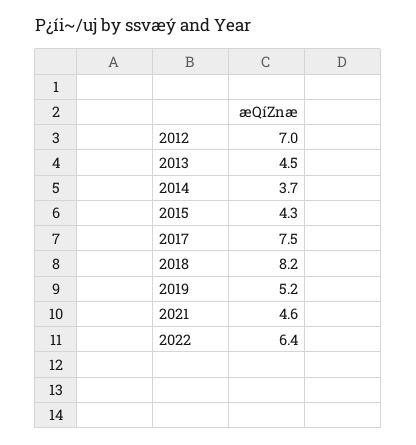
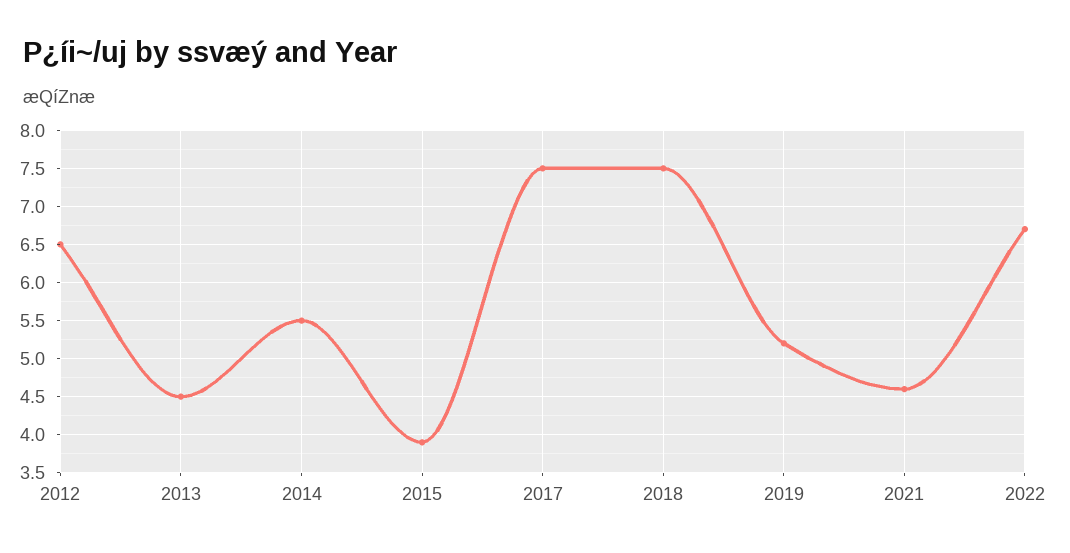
  {
-   "2012": 7,
+   "2012": 6.5,
    "2013": 4.5,
-   "2014": 3.7,
+   "2014": 5.5,
-   "2015": 4.3,
+   "2015": 3.9,
    "2017": 7.5,
-   "2018": 8.2,
+   "2018": 7.5,
    "2019": 5.2,
    "2021": 4.6,
-   "2022": 6.4
+   "2022": 6.7
  }

